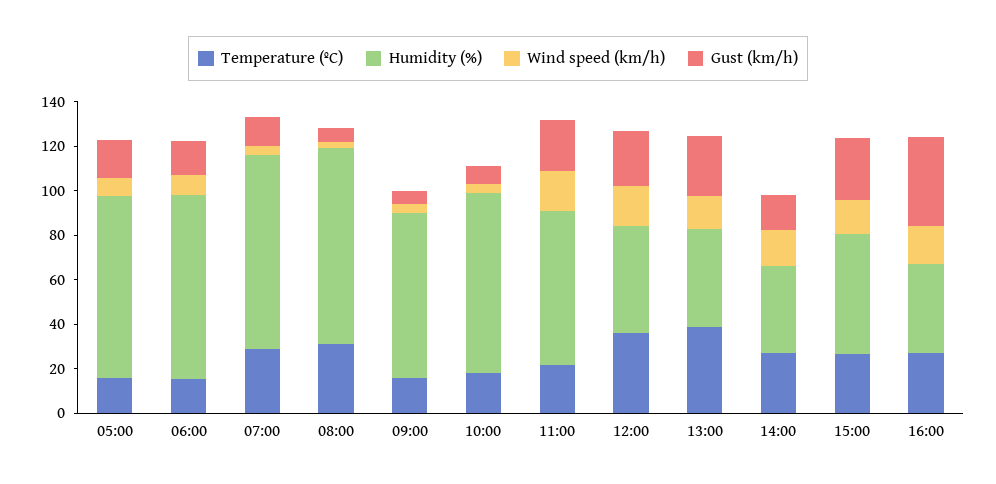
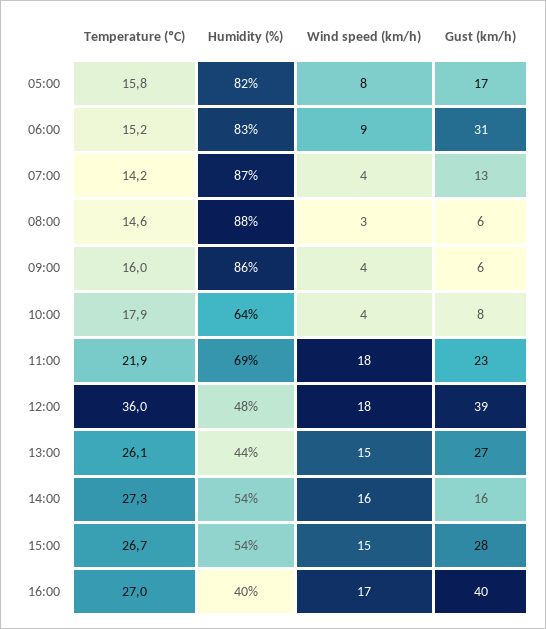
  {
    "Temperature (ºC)": {
      "05:00": 15.8,
      "06:00": 15.2,
-     "07:00": 30,
+     "07:00": 14.2,
-     "08:00": 30,
+     "08:00": 14.6,
      "09:00": 16,
      "10:00": 17.9,
      "11:00": 21.9,
      "12:00": 36,
-     "13:00": 40,
+     "13:00": 26.1,
      "14:00": 27.3,
      "15:00": 26.7,
      "16:00": 27
    },
    "Humidity (%)": {
      "05:00": 82,
      "06:00": 83,
      "07:00": 87,
      "08:00": 88,
-     "09:00": 75,
+     "09:00": 86,
-     "10:00": 80,
+     "10:00": 64,
      "11:00": 69,
      "12:00": 48,
      "13:00": 44,
-     "14:00": 40,
+     "14:00": 54,
      "15:00": 54,
      "16:00": 40
    },
    "Wind speed (km/h)": {
      "05:00": 8,
      "06:00": 9,
      "07:00": 4,
      "08:00": 3,
      "09:00": 4,
      "10:00": 4,
      "11:00": 18,
      "12:00": 18,
      "13:00": 15,
      "14:00": 16,
      "15:00": 15,
      "16:00": 17
    },
    "Gust (km/h)": {
      "05:00": 17,
-     "06:00": 15,
+     "06:00": 31,
      "07:00": 13,
      "08:00": 6,
      "09:00": 6,
      "10:00": 8,
      "11:00": 23,
-     "12:00": 25,
+     "12:00": 39,
      "13:00": 27,
      "14:00": 16,
      "15:00": 28,
      "16:00": 40
    }
  }

